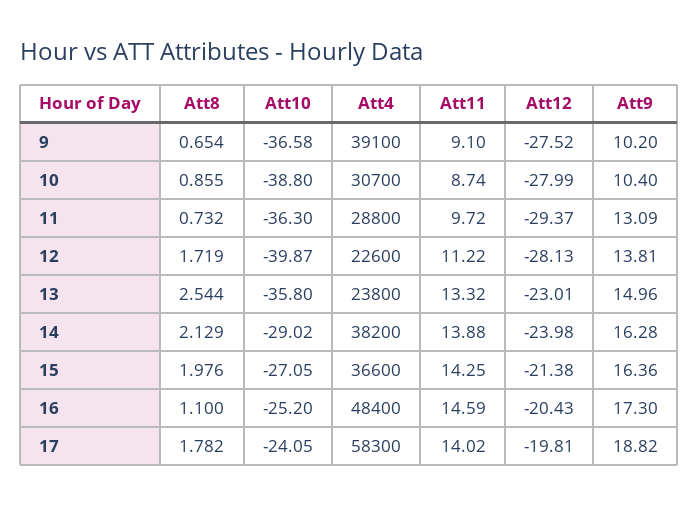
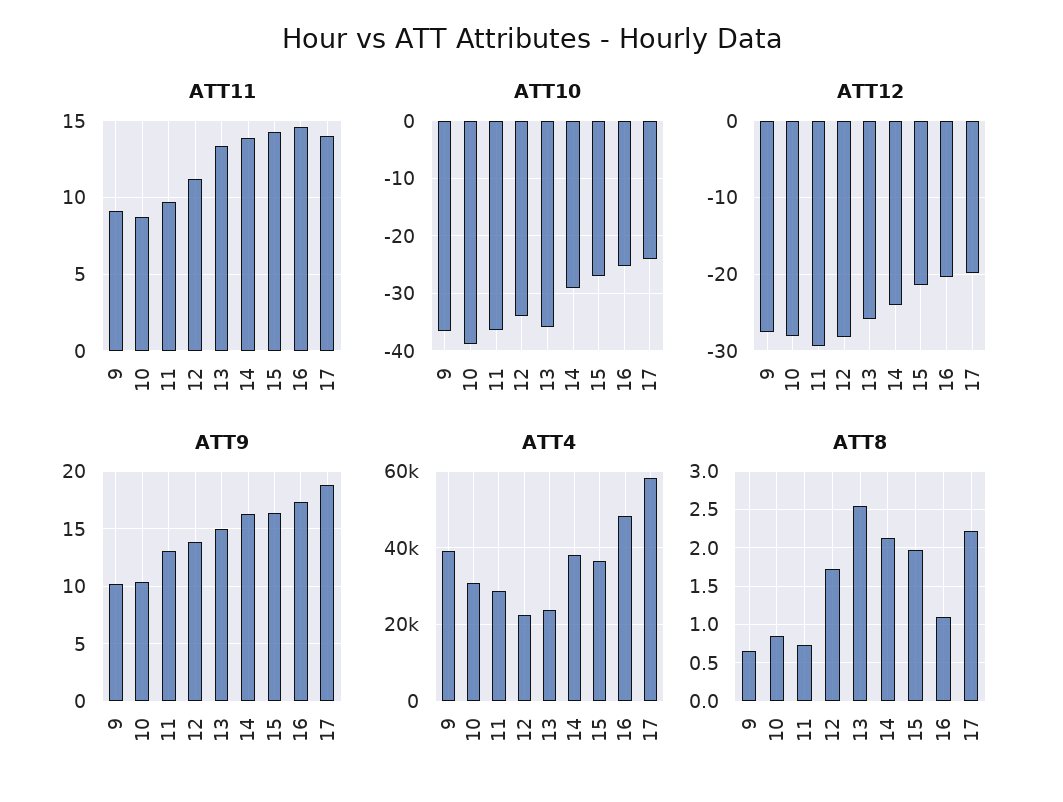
  {
    "Att8": {
      "9": 0.654,
      "10": 0.855,
      "11": 0.732,
      "12": 1.719,
      "13": 2.544,
      "14": 2.129,
      "15": 1.976,
      "16": 1.1,
-     "17": 1.782
+     "17": 2.2
    },
    "Att10": {
      "9": -36.58,
      "10": -38.8,
      "11": -36.3,
-     "12": -39.87,
+     "12": -34,
      "13": -35.8,
      "14": -29.02,
      "15": -27.05,
      "16": -25.2,
      "17": -24.05
    },
    "Att4": {
      "9": 39100,
      "10": 30700,
      "11": 28800,
      "12": 22600,
      "13": 23800,
      "14": 38200,
      "15": 36600,
      "16": 48400,
      "17": 58300
    },
    "Att11": {
      "9": 9.1,
      "10": 8.74,
      "11": 9.72,
      "12": 11.22,
      "13": 13.32,
      "14": 13.88,
      "15": 14.25,
      "16": 14.59,
      "17": 14.02
    },
    "Att12": {
      "9": -27.52,
      "10": -27.99,
      "11": -29.37,
      "12": -28.13,
-     "13": -23.01,
+     "13": -26,
      "14": -23.98,
      "15": -21.38,
      "16": -20.43,
      "17": -19.81
    },
    "Att9": {
      "9": 10.2,
      "10": 10.4,
      "11": 13.09,
      "12": 13.81,
      "13": 14.96,
      "14": 16.28,
      "15": 16.36,
      "16": 17.3,
      "17": 18.82
    }
  }

